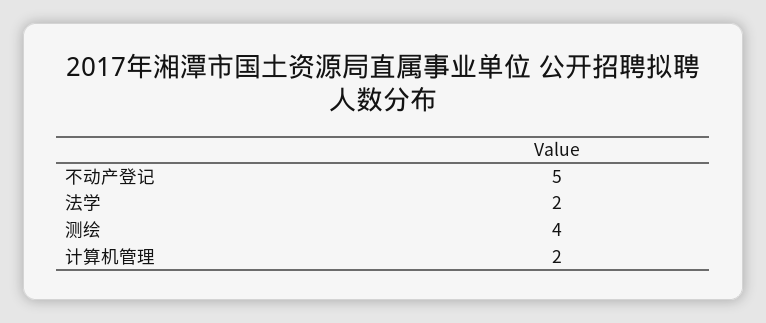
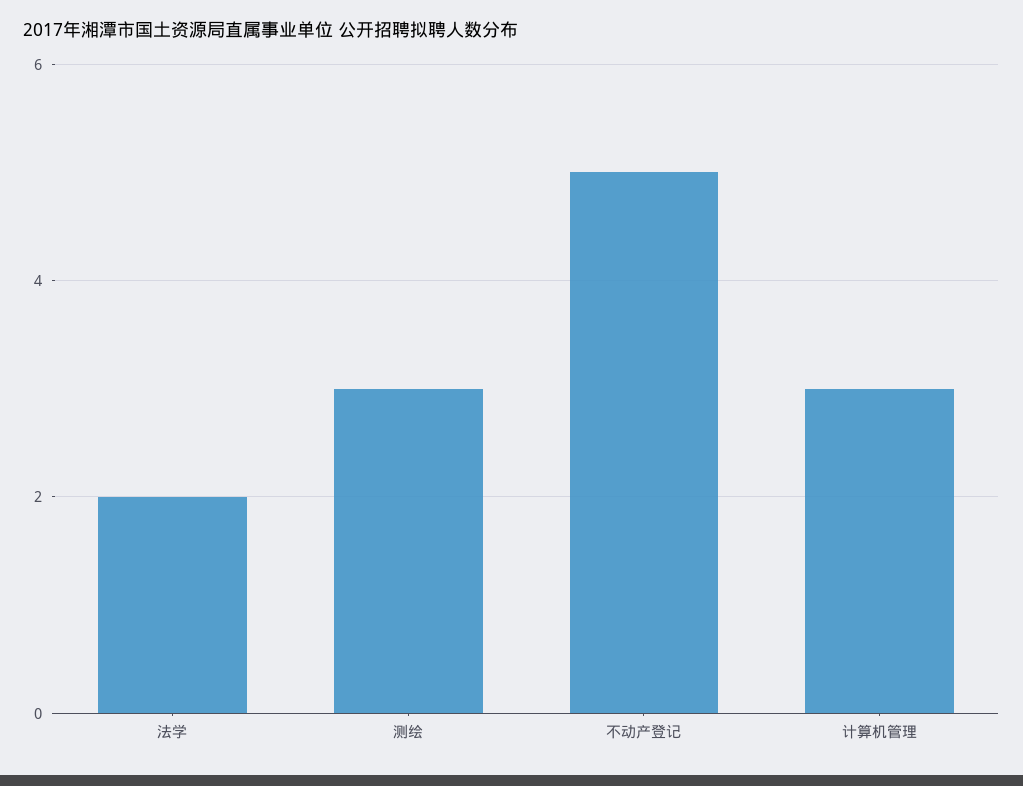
  {
    "不动产登记": 5,
    "法学": 2,
-   "测绘": 4,
+   "测绘": 3,
-   "计算机管理": 2
+   "计算机管理": 3
  }

